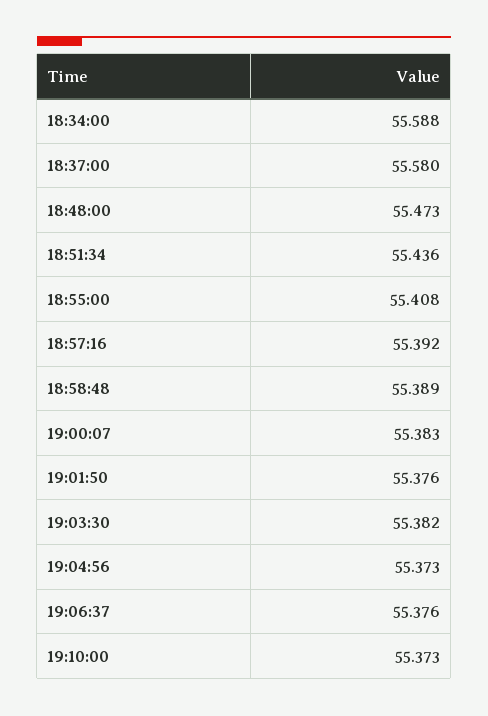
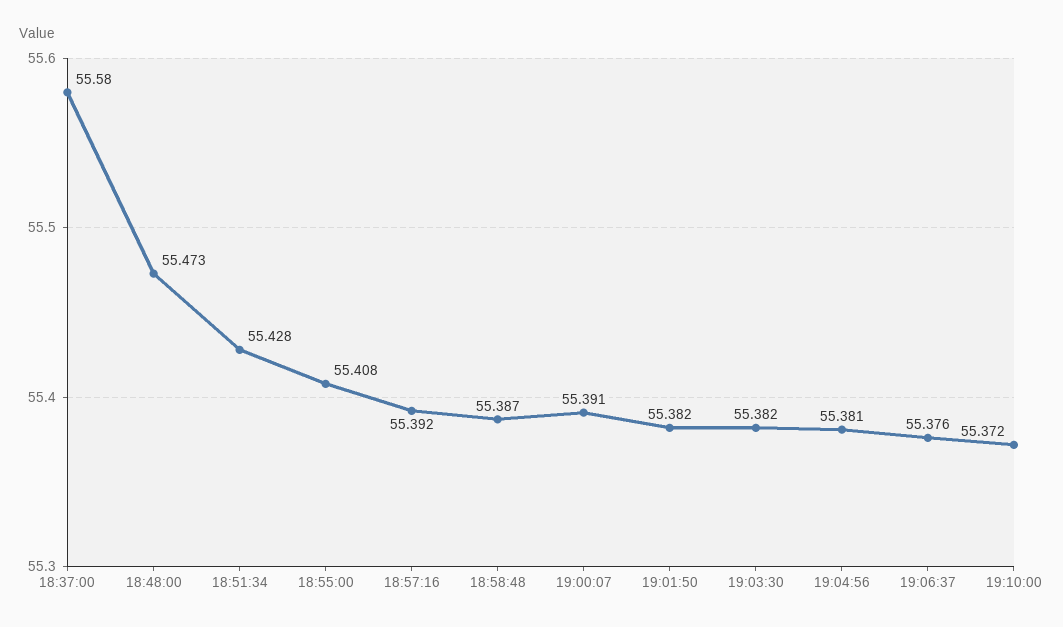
  {
-   "18:34:00": 55.588,
    "18:37:00": 55.58,
    "18:48:00": 55.473,
-   "18:51:34": 55.436,
+   "18:51:34": 55.428,
    "18:55:00": 55.408,
    "18:57:16": 55.392,
-   "18:58:48": 55.389,
+   "18:58:48": 55.387,
-   "19:00:07": 55.383,
+   "19:00:07": 55.391,
-   "19:01:50": 55.376,
+   "19:01:50": 55.382,
    "19:03:30": 55.382,
-   "19:04:56": 55.373,
+   "19:04:56": 55.381,
    "19:06:37": 55.376,
-   "19:10:00": 55.373
+   "19:10:00": 55.372
  }

